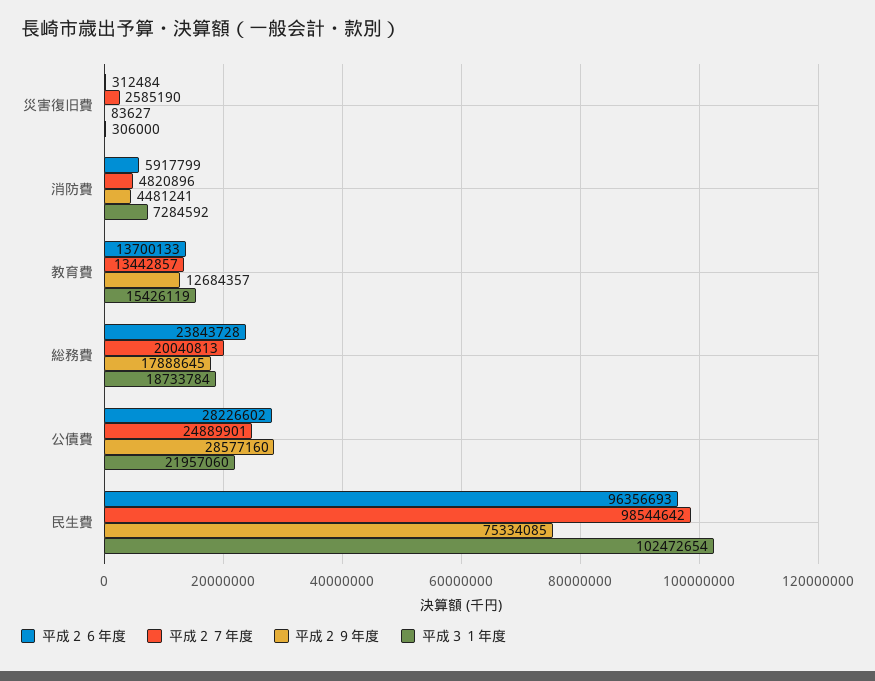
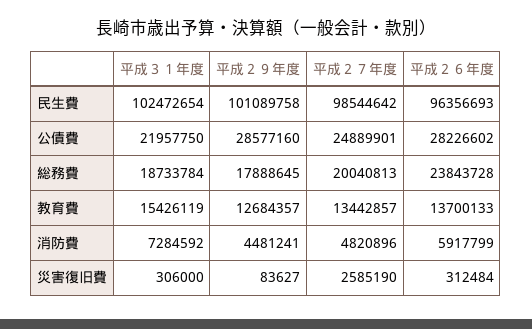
  {
    "平成２６年度": {
      "災害復旧費": 312484,
      "消防費": 5917799,
      "教育費": 13700133,
      "総務費": 23843728,
      "公債費": 28226602,
      "民生費": 96356693
    },
    "平成２７年度": {
      "災害復旧費": 2585190,
      "消防費": 4820896,
      "教育費": 13442857,
      "総務費": 20040813,
      "公債費": 24889901,
      "民生費": 98544642
    },
    "平成２９年度": {
      "災害復旧費": 83627,
      "消防費": 4481241,
      "教育費": 12684357,
      "総務費": 17888645,
      "公債費": 28577160,
-     "民生費": 75334085
+     "民生費": 101089758
    },
    "平成３１年度": {
      "災害復旧費": 306000,
      "消防費": 7284592,
      "教育費": 15426119,
      "総務費": 18733784,
-     "公債費": 21957060,
+     "公債費": 21957750,
      "民生費": 102472654
    }
  }

